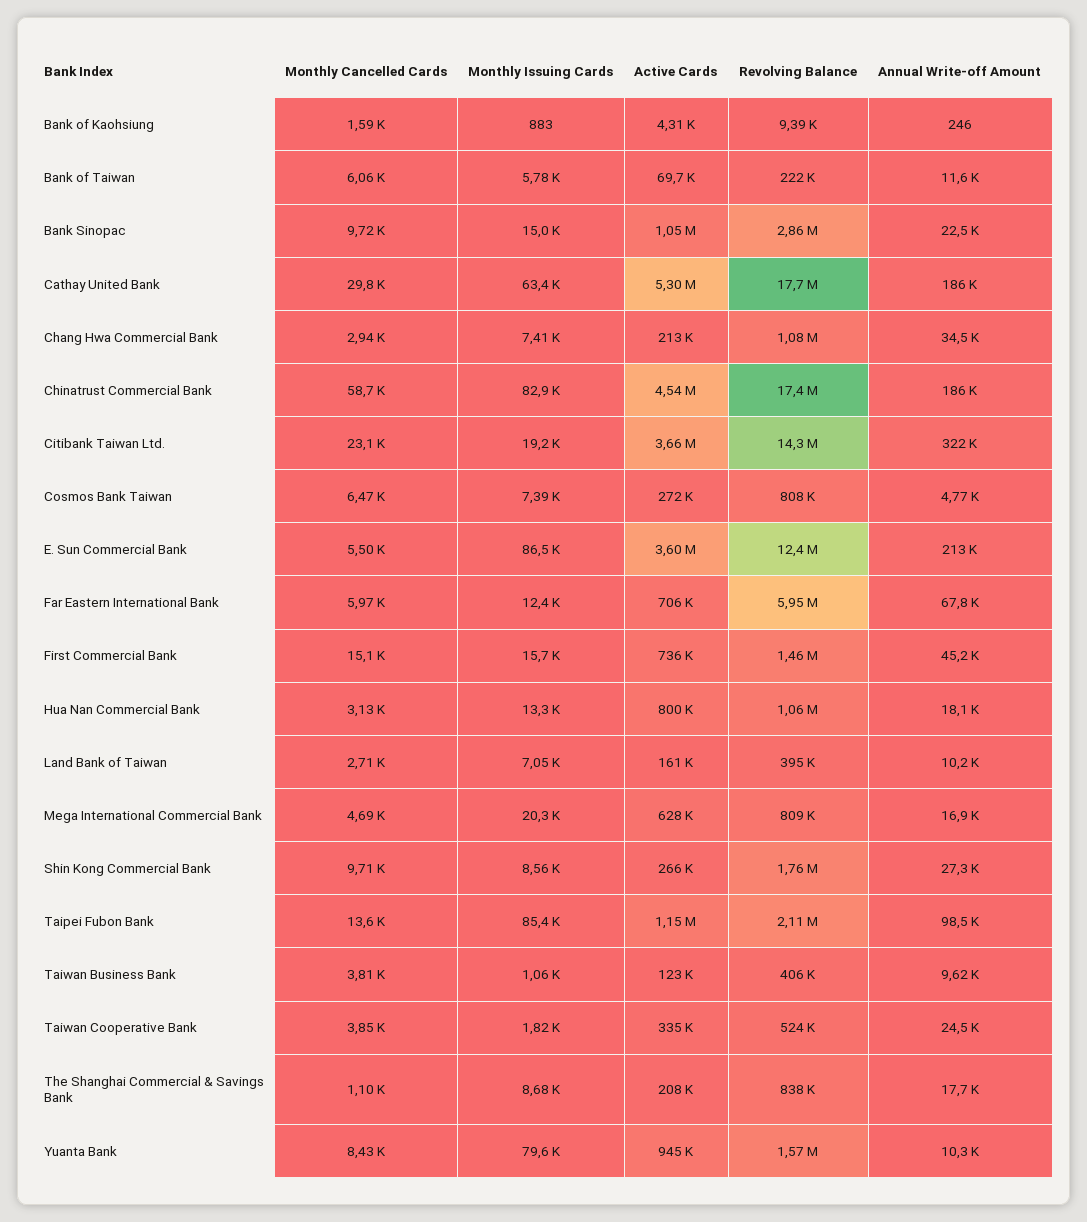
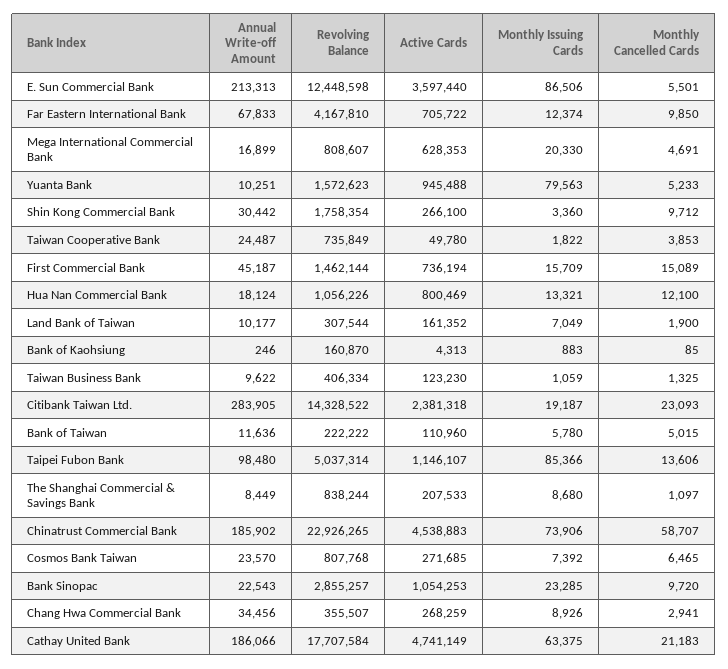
  {
    "Monthly Cancelled Cards": {
-     "Bank of Kaohsiung": 1590,
+     "Bank of Kaohsiung": 85,
-     "Bank of Taiwan": 6060,
+     "Bank of Taiwan": 5015,
      "Bank Sinopac": 9720,
-     "Cathay United Bank": 29800,
+     "Cathay United Bank": 21183,
      "Chang Hwa Commercial Bank": 2941,
      "Chinatrust Commercial Bank": 58707,
      "Citibank Taiwan Ltd.": 23093,
      "Cosmos Bank Taiwan": 6465,
      "E. Sun Commercial Bank": 5501,
-     "Far Eastern International Bank": 5970,
+     "Far Eastern International Bank": 9850,
      "First Commercial Bank": 15089,
-     "Hua Nan Commercial Bank": 3130,
+     "Hua Nan Commercial Bank": 12100,
-     "Land Bank of Taiwan": 2710,
+     "Land Bank of Taiwan": 1900,
      "Mega International Commercial Bank": 4691,
      "Shin Kong Commercial Bank": 9712,
      "Taipei Fubon Bank": 13606,
-     "Taiwan Business Bank": 3810,
+     "Taiwan Business Bank": 1325,
      "Taiwan Cooperative Bank": 3853,
      "The Shanghai Commercial & Savings Bank": 1097,
-     "Yuanta Bank": 8430
+     "Yuanta Bank": 5233
    },
    "Monthly Issuing Cards": {
      "Bank of Kaohsiung": 883,
      "Bank of Taiwan": 5780,
-     "Bank Sinopac": 15000,
+     "Bank Sinopac": 23285,
      "Cathay United Bank": 63375,
-     "Chang Hwa Commercial Bank": 7410,
+     "Chang Hwa Commercial Bank": 8926,
-     "Chinatrust Commercial Bank": 82900,
+     "Chinatrust Commercial Bank": 73906,
      "Citibank Taiwan Ltd.": 19187,
      "Cosmos Bank Taiwan": 7392,
      "E. Sun Commercial Bank": 86506,
      "Far Eastern International Bank": 12374,
      "First Commercial Bank": 15709,
      "Hua Nan Commercial Bank": 13321,
      "Land Bank of Taiwan": 7049,
      "Mega International Commercial Bank": 20330,
-     "Shin Kong Commercial Bank": 8560,
+     "Shin Kong Commercial Bank": 3360,
      "Taipei Fubon Bank": 85366,
      "Taiwan Business Bank": 1059,
      "Taiwan Cooperative Bank": 1822,
      "The Shanghai Commercial & Savings Bank": 8680,
      "Yuanta Bank": 79563
    },
    "Active Cards": {
      "Bank of Kaohsiung": 4313,
-     "Bank of Taiwan": 69700,
+     "Bank of Taiwan": 110960,
      "Bank Sinopac": 1054253,
-     "Cathay United Bank": 5300000,
+     "Cathay United Bank": 4741149,
-     "Chang Hwa Commercial Bank": 213000,
+     "Chang Hwa Commercial Bank": 268259,
      "Chinatrust Commercial Bank": 4538883,
-     "Citibank Taiwan Ltd.": 3660000,
+     "Citibank Taiwan Ltd.": 2381318,
      "Cosmos Bank Taiwan": 271685,
      "E. Sun Commercial Bank": 3597440,
      "Far Eastern International Bank": 705722,
      "First Commercial Bank": 736194,
      "Hua Nan Commercial Bank": 800469,
      "Land Bank of Taiwan": 161352,
      "Mega International Commercial Bank": 628353,
      "Shin Kong Commercial Bank": 266100,
      "Taipei Fubon Bank": 1146107,
      "Taiwan Business Bank": 123230,
-     "Taiwan Cooperative Bank": 335000,
+     "Taiwan Cooperative Bank": 49780,
      "The Shanghai Commercial & Savings Bank": 207533,
      "Yuanta Bank": 945488
    },
    "Revolving Balance": {
-     "Bank of Kaohsiung": 9390,
+     "Bank of Kaohsiung": 160870,
      "Bank of Taiwan": 222222,
      "Bank Sinopac": 2855257,
      "Cathay United Bank": 17707584,
-     "Chang Hwa Commercial Bank": 1080000,
+     "Chang Hwa Commercial Bank": 355507,
-     "Chinatrust Commercial Bank": 17400000,
+     "Chinatrust Commercial Bank": 22926265,
      "Citibank Taiwan Ltd.": 14328522,
      "Cosmos Bank Taiwan": 807768,
      "E. Sun Commercial Bank": 12448598,
-     "Far Eastern International Bank": 5950000,
+     "Far Eastern International Bank": 4167810,
      "First Commercial Bank": 1462144,
      "Hua Nan Commercial Bank": 1056226,
-     "Land Bank of Taiwan": 395000,
+     "Land Bank of Taiwan": 307544,
      "Mega International Commercial Bank": 808607,
      "Shin Kong Commercial Bank": 1758354,
-     "Taipei Fubon Bank": 2110000,
+     "Taipei Fubon Bank": 5037314,
      "Taiwan Business Bank": 406334,
-     "Taiwan Cooperative Bank": 524000,
+     "Taiwan Cooperative Bank": 735849,
      "The Shanghai Commercial & Savings Bank": 838244,
      "Yuanta Bank": 1572623
    },
    "Annual Write-off Amount": {
      "Bank of Kaohsiung": 246,
      "Bank of Taiwan": 11636,
      "Bank Sinopac": 22543,
      "Cathay United Bank": 186066,
      "Chang Hwa Commercial Bank": 34456,
      "Chinatrust Commercial Bank": 185902,
-     "Citibank Taiwan Ltd.": 322000,
+     "Citibank Taiwan Ltd.": 283905,
-     "Cosmos Bank Taiwan": 4770,
+     "Cosmos Bank Taiwan": 23570,
      "E. Sun Commercial Bank": 213313,
      "Far Eastern International Bank": 67833,
      "First Commercial Bank": 45187,
      "Hua Nan Commercial Bank": 18124,
      "Land Bank of Taiwan": 10177,
      "Mega International Commercial Bank": 16899,
-     "Shin Kong Commercial Bank": 27300,
+     "Shin Kong Commercial Bank": 30442,
      "Taipei Fubon Bank": 98480,
      "Taiwan Business Bank": 9622,
      "Taiwan Cooperative Bank": 24487,
-     "The Shanghai Commercial & Savings Bank": 17700,
+     "The Shanghai Commercial & Savings Bank": 8449,
      "Yuanta Bank": 10251
    }
  }

